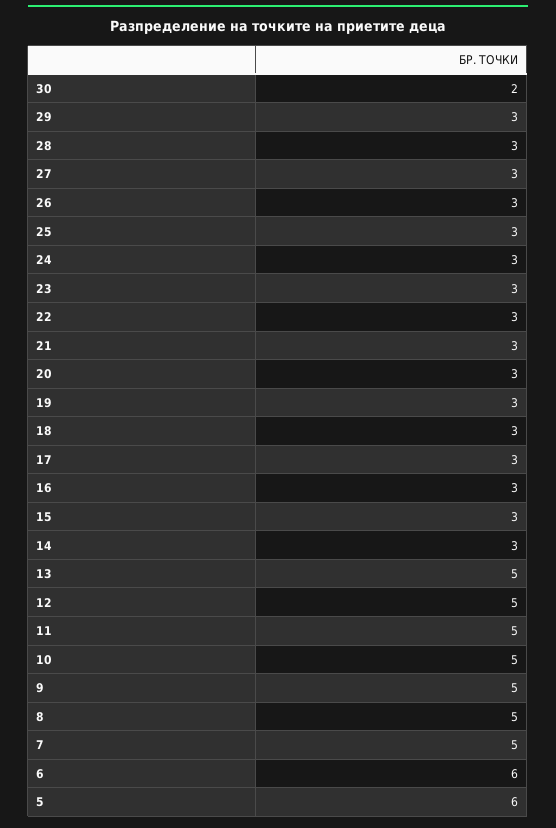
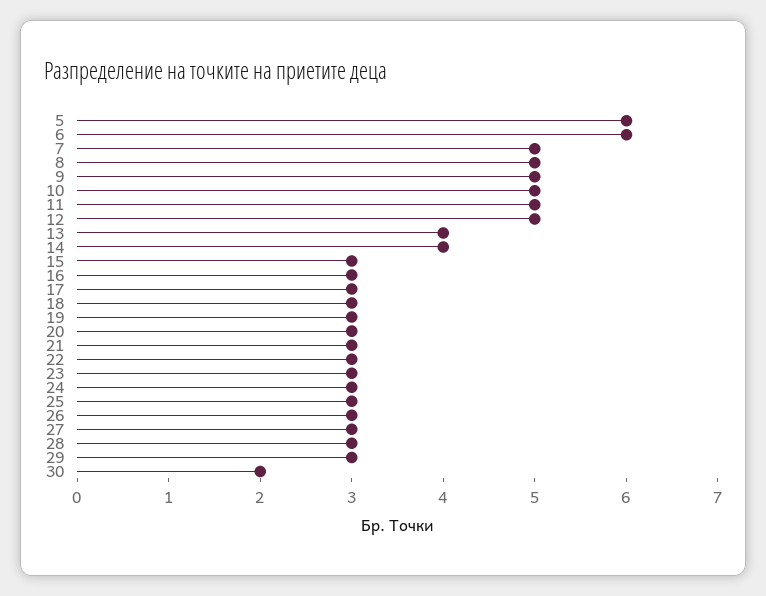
  {
    "30": 2,
    "29": 3,
    "28": 3,
    "27": 3,
    "26": 3,
    "25": 3,
    "24": 3,
    "23": 3,
    "22": 3,
    "21": 3,
    "20": 3,
    "19": 3,
    "18": 3,
    "17": 3,
    "16": 3,
    "15": 3,
-   "14": 3,
+   "14": 4,
-   "13": 5,
+   "13": 4,
    "12": 5,
    "11": 5,
    "10": 5,
    "9": 5,
    "8": 5,
    "7": 5,
    "6": 6,
    "5": 6
  }

